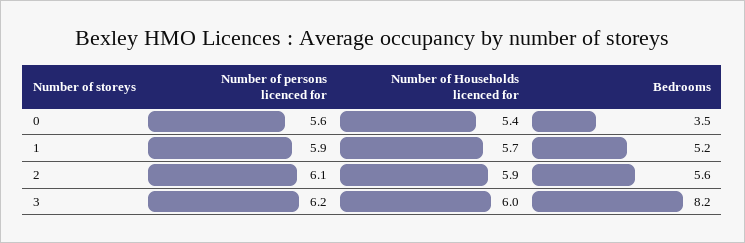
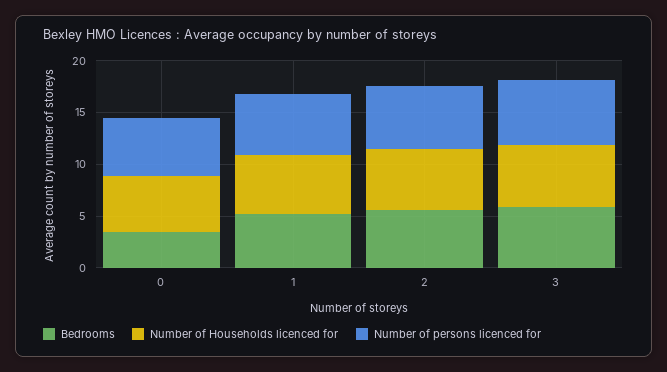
  {
    "Number of persons licenced for": {
      "0": 5.6,
      "1": 5.9,
      "2": 6.1,
      "3": 6.2
    },
    "Number of Households licenced for": {
      "0": 5.4,
      "1": 5.7,
      "2": 5.9,
      "3": 6
    },
    "Bedrooms": {
      "0": 3.5,
      "1": 5.2,
      "2": 5.6,
-     "3": 8.2
+     "3": 6
    }
  }

